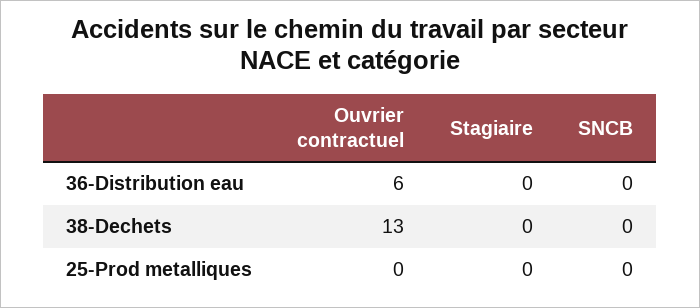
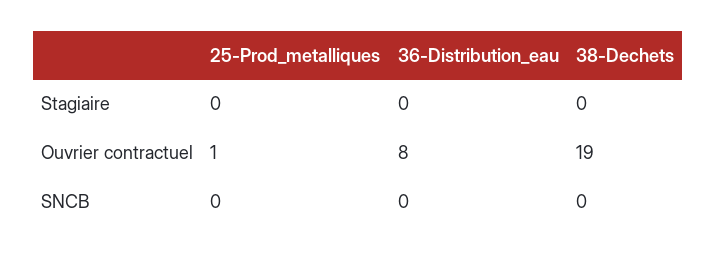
  {
    "Ouvrier contractuel": {
-     "36-Distribution eau": 6,
+     "36-Distribution eau": 8,
-     "38-Dechets": 13,
+     "38-Dechets": 19,
-     "25-Prod metalliques": 0
+     "25-Prod metalliques": 1
    },
    "Stagiaire": {
      "36-Distribution eau": 0,
      "38-Dechets": 0,
      "25-Prod metalliques": 0
    },
    "SNCB": {
      "36-Distribution eau": 0,
      "38-Dechets": 0,
      "25-Prod metalliques": 0
    }
  }

